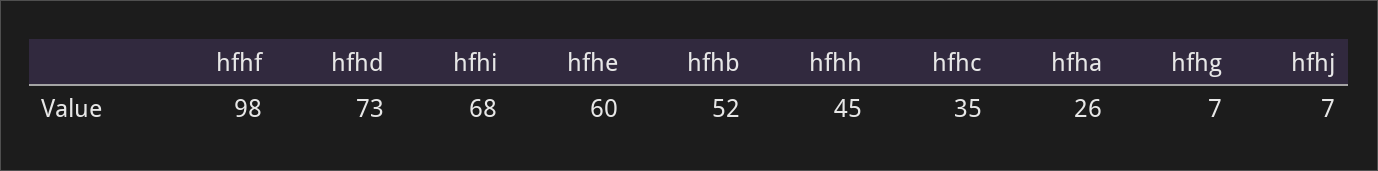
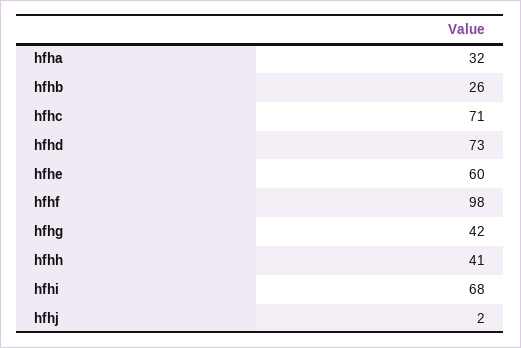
  {
    "hfhf": 98,
    "hfhd": 73,
    "hfhi": 68,
    "hfhe": 60,
-   "hfhb": 52,
+   "hfhb": 26,
-   "hfhh": 45,
+   "hfhh": 41,
-   "hfhc": 35,
+   "hfhc": 71,
-   "hfha": 26,
+   "hfha": 32,
-   "hfhg": 7,
+   "hfhg": 42,
-   "hfhj": 7
+   "hfhj": 2
  }

